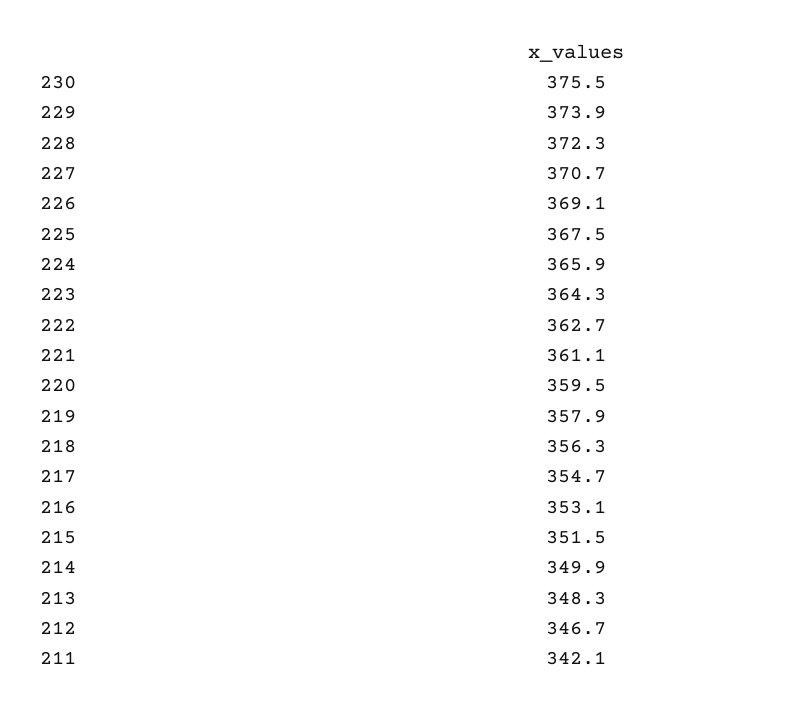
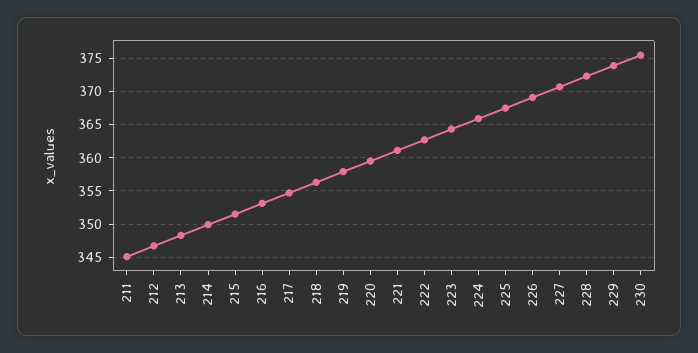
  {
    "230": 375.5,
    "229": 373.9,
    "228": 372.3,
    "227": 370.7,
    "226": 369.1,
    "225": 367.5,
    "224": 365.9,
    "223": 364.3,
    "222": 362.7,
    "221": 361.1,
    "220": 359.5,
    "219": 357.9,
    "218": 356.3,
    "217": 354.7,
    "216": 353.1,
    "215": 351.5,
    "214": 349.9,
    "213": 348.3,
    "212": 346.7,
-   "211": 342.1
+   "211": 345
  }

